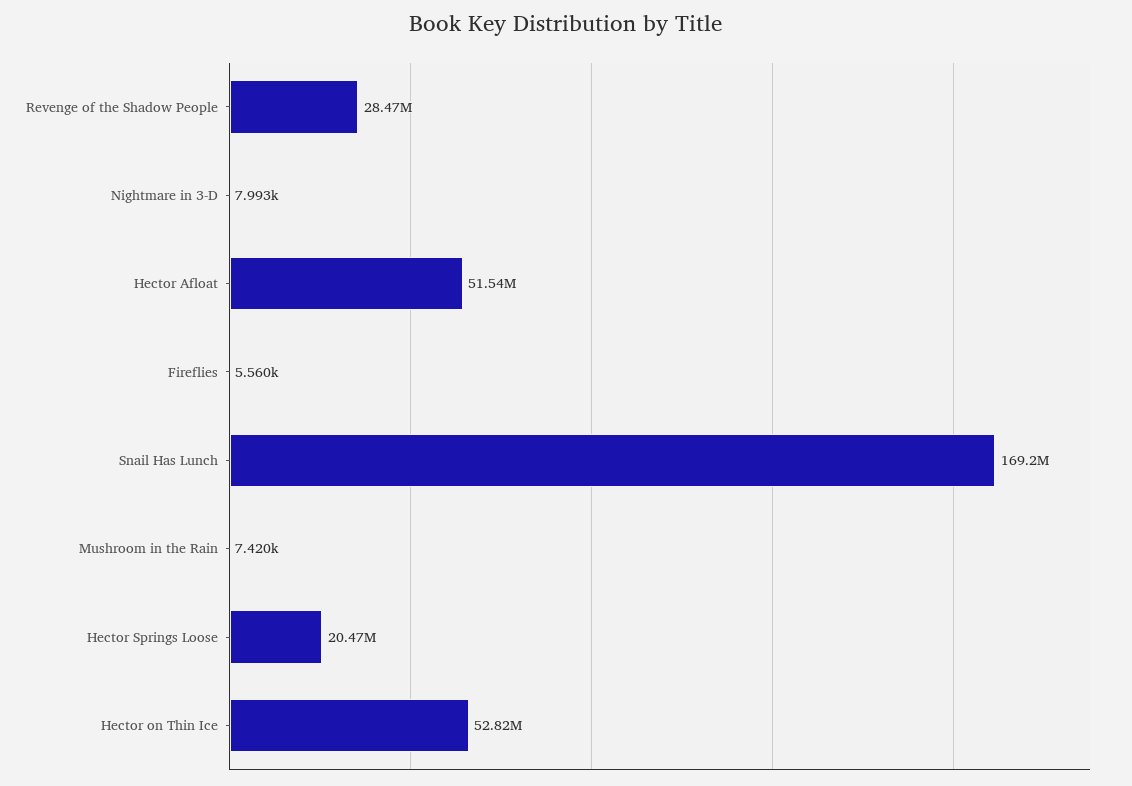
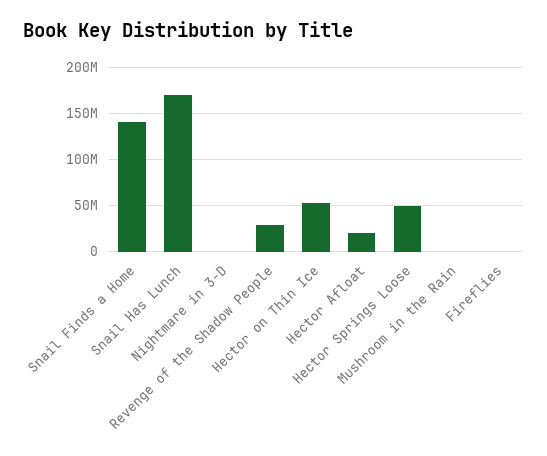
  {
    "Revenge of the Shadow People": 28470000,
    "Nightmare in 3-D": 7993,
-   "Hector Afloat": 51540000,
+   "Hector Afloat": 20000000,
    "Fireflies": 5560,
    "Snail Has Lunch": 169200000,
    "Mushroom in the Rain": 7420,
-   "Hector Springs Loose": 20470000,
+   "Hector Springs Loose": 50000000,
-   "Hector on Thin Ice": 52820000
+   "Hector on Thin Ice": 52820000,
+   "Snail Finds a Home": 140000000
  }

